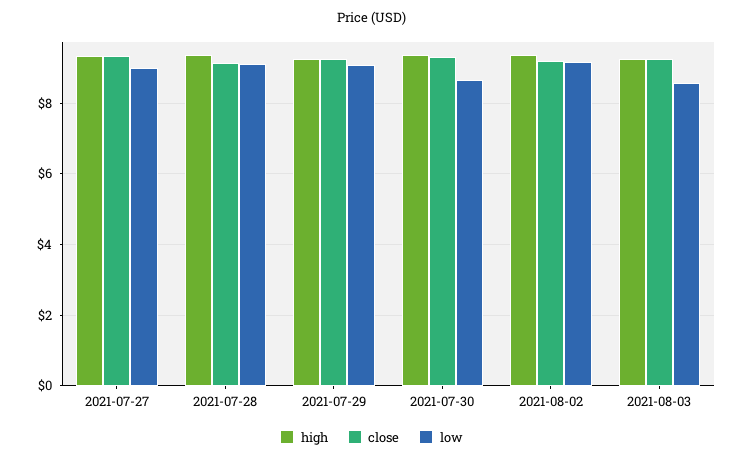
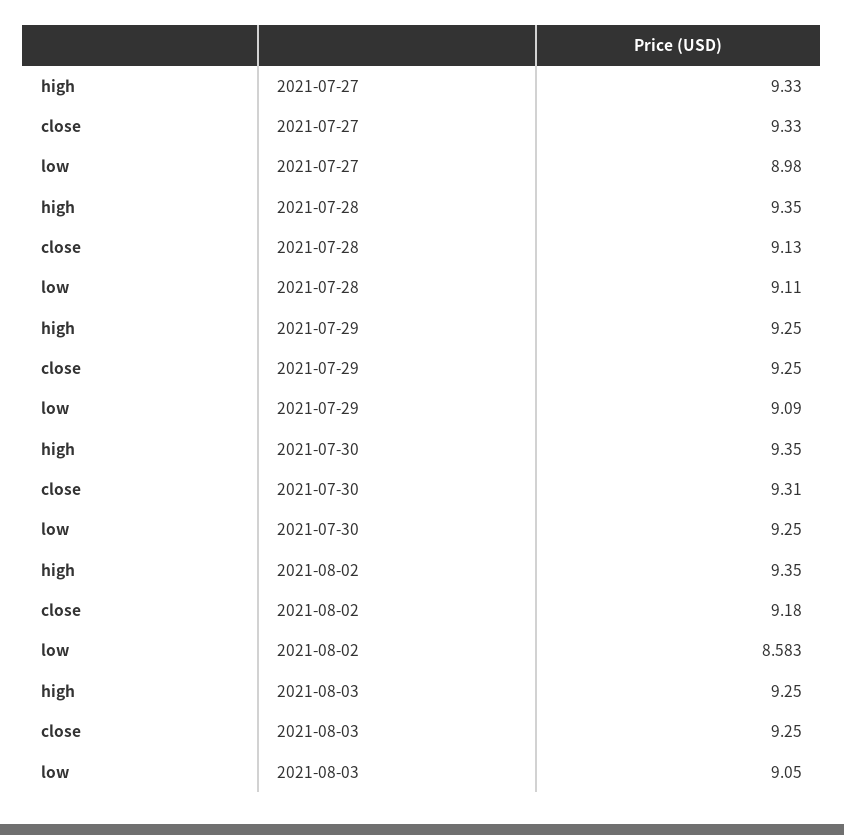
  {
    "high": {
      "2021-07-27": 9.33,
      "2021-07-28": 9.35,
      "2021-07-29": 9.25,
      "2021-07-30": 9.35,
      "2021-08-02": 9.35,
      "2021-08-03": 9.25
    },
    "close": {
      "2021-07-27": 9.33,
      "2021-07-28": 9.13,
      "2021-07-29": 9.25,
      "2021-07-30": 9.31,
      "2021-08-02": 9.18,
      "2021-08-03": 9.25
    },
    "low": {
      "2021-07-27": 8.98,
      "2021-07-28": 9.11,
      "2021-07-29": 9.09,
-     "2021-07-30": 8.6,
+     "2021-07-30": 9.25,
-     "2021-08-02": 9.2,
+     "2021-08-02": 8.583,
-     "2021-08-03": 8.6
+     "2021-08-03": 9.05
    }
  }

